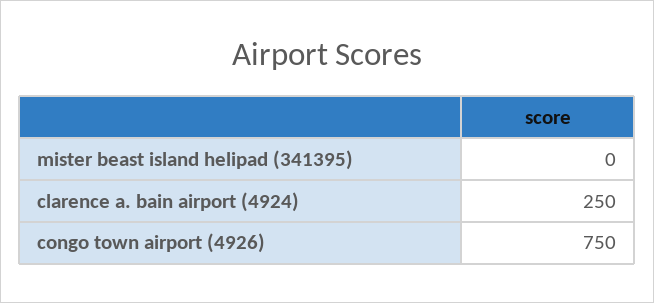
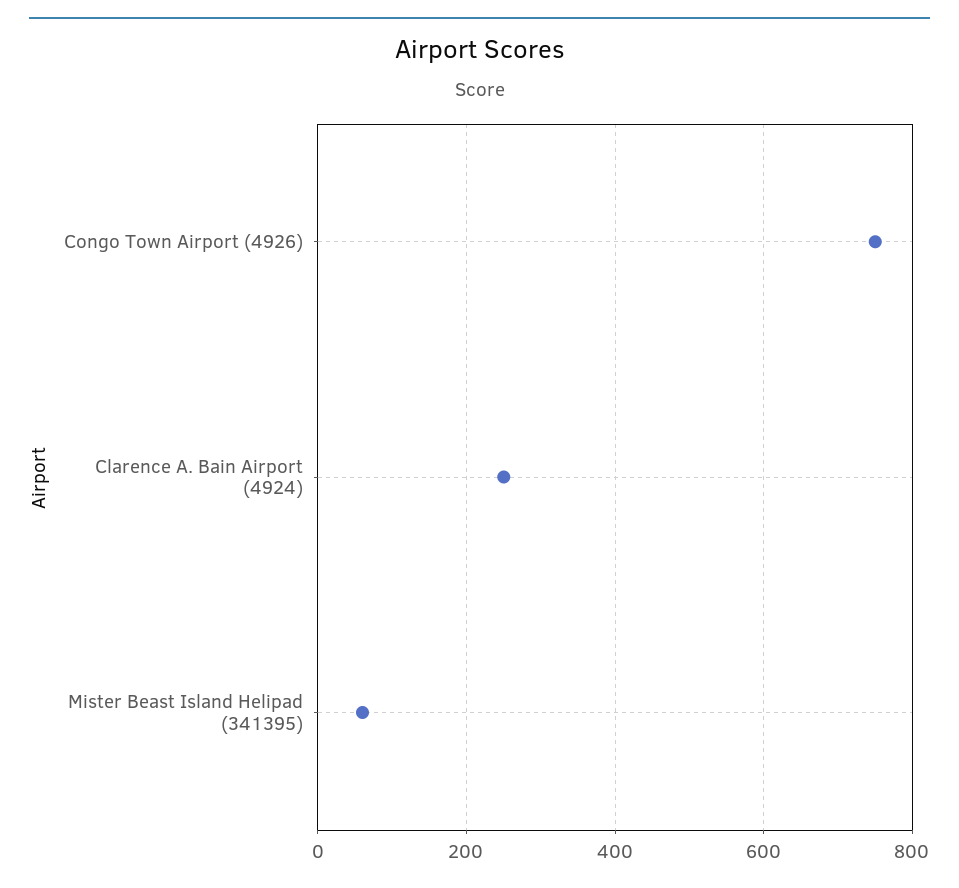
  {
-   "mister beast island helipad (341395)": 0,
+   "mister beast island helipad (341395)": 60,
    "clarence a. bain airport (4924)": 250,
    "congo town airport (4926)": 750
  }

